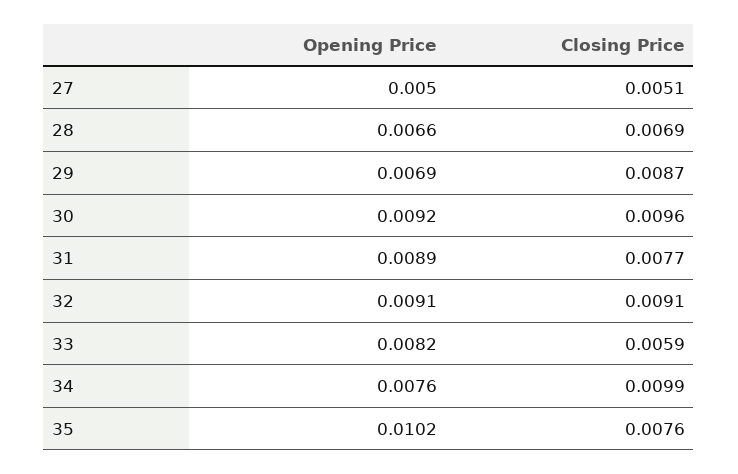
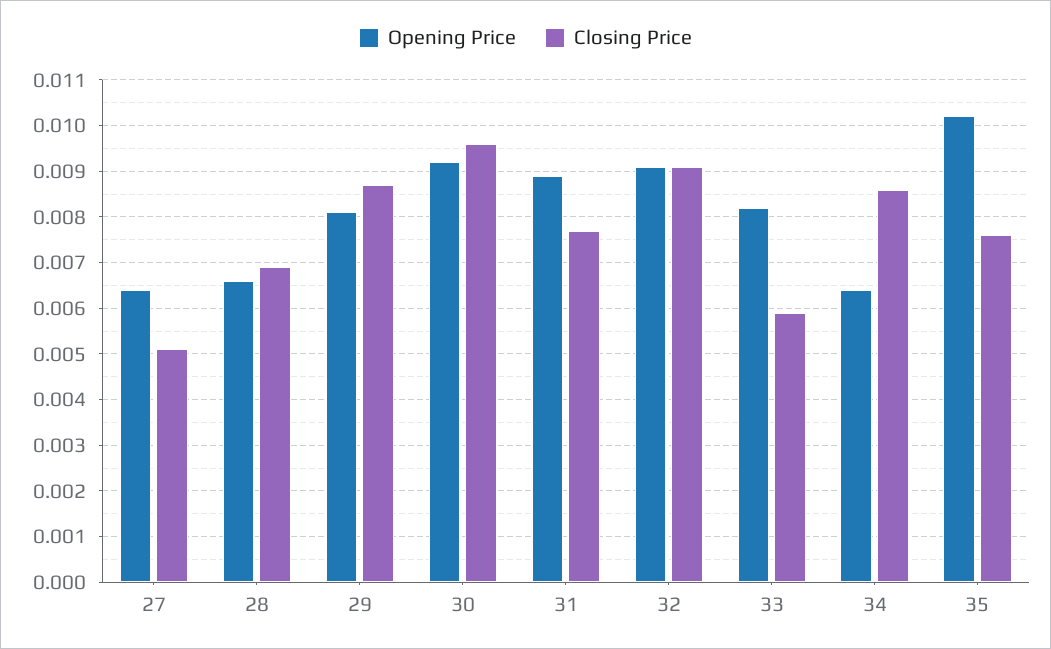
  {
    "Opening Price": {
-     "27": 0.005,
+     "27": 0.0065,
      "28": 0.0066,
-     "29": 0.0069,
+     "29": 0.008,
      "30": 0.0092,
      "31": 0.0089,
      "32": 0.0091,
      "33": 0.0082,
-     "34": 0.0076,
+     "34": 0.0065,
      "35": 0.0102
    },
    "Closing Price": {
      "27": 0.0051,
      "28": 0.0069,
      "29": 0.0087,
      "30": 0.0096,
      "31": 0.0077,
      "32": 0.0091,
      "33": 0.0059,
-     "34": 0.0099,
+     "34": 0.0085,
      "35": 0.0076
    }
  }

